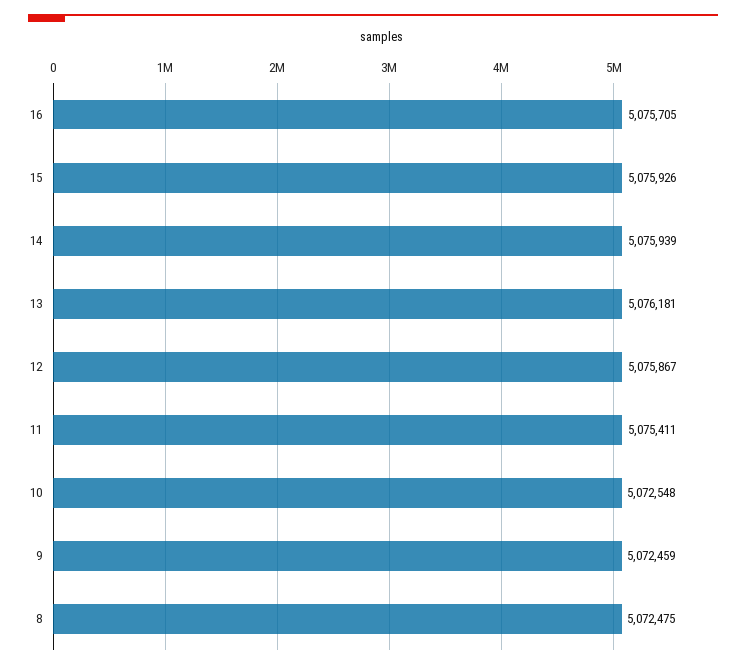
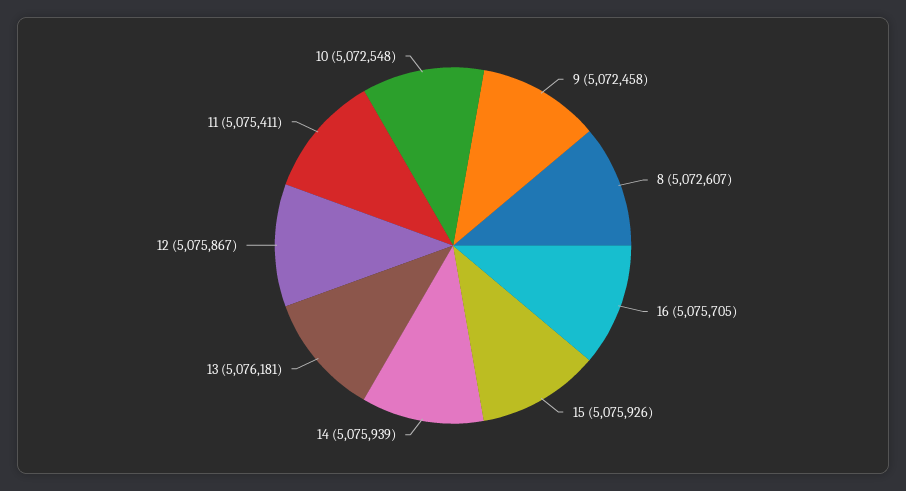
  {
    "16": 5075705,
    "15": 5075926,
    "14": 5075939,
    "13": 5076181,
    "12": 5075867,
    "11": 5075411,
    "10": 5072548,
-   "9": 5072459,
+   "9": 5072458,
-   "8": 5072475
+   "8": 5072607
  }

